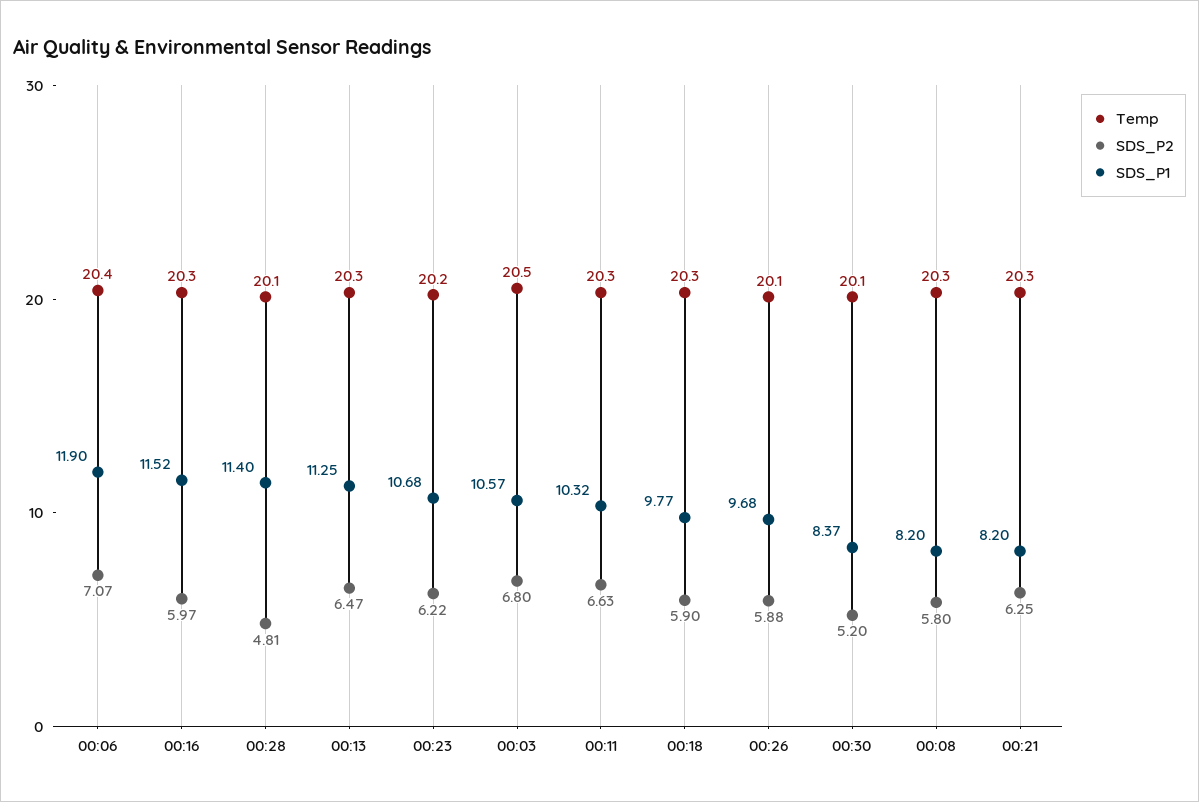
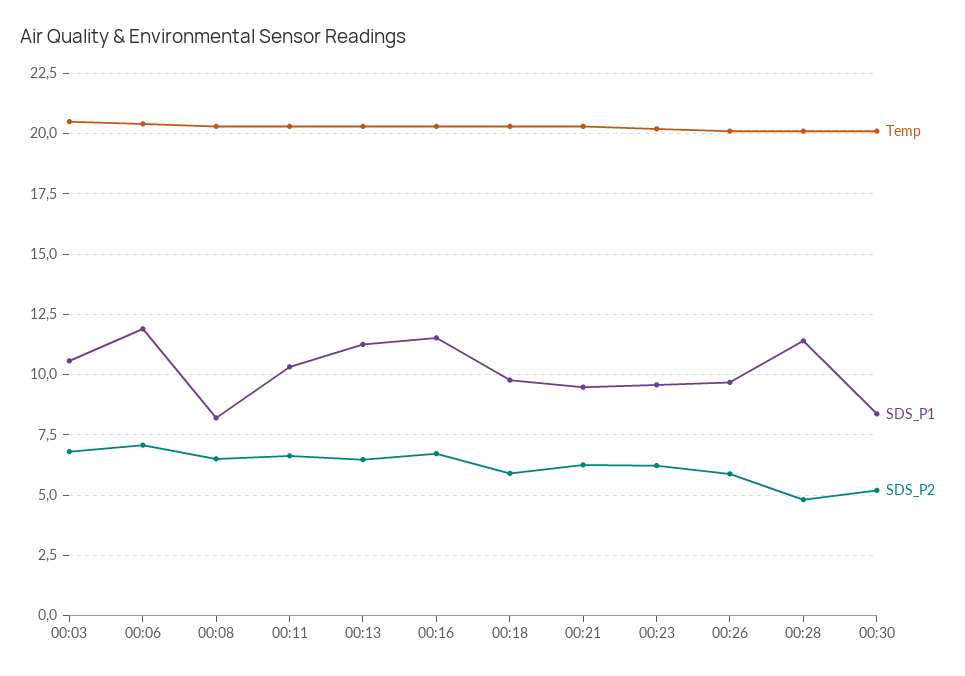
  {
    "Temp": {
      "00:06": 20.4,
      "00:16": 20.3,
      "00:28": 20.1,
      "00:13": 20.3,
      "00:23": 20.2,
      "00:03": 20.5,
      "00:11": 20.3,
      "00:18": 20.3,
      "00:26": 20.1,
      "00:30": 20.1,
      "00:08": 20.3,
      "00:21": 20.3
    },
    "SDS_P2": {
      "00:06": 7.07,
-     "00:16": 5.97,
+     "00:16": 6.75,
      "00:28": 4.81,
      "00:13": 6.47,
      "00:23": 6.22,
      "00:03": 6.8,
      "00:11": 6.63,
      "00:18": 5.9,
      "00:26": 5.88,
      "00:30": 5.2,
-     "00:08": 5.8,
+     "00:08": 6.5,
      "00:21": 6.25
    },
    "SDS_P1": {
      "00:06": 11.9,
      "00:16": 11.52,
      "00:28": 11.4,
      "00:13": 11.25,
-     "00:23": 10.68,
+     "00:23": 9.5,
      "00:03": 10.57,
      "00:11": 10.32,
      "00:18": 9.77,
      "00:26": 9.68,
      "00:30": 8.37,
      "00:08": 8.2,
-     "00:21": 8.2
+     "00:21": 9.5
    }
  }

